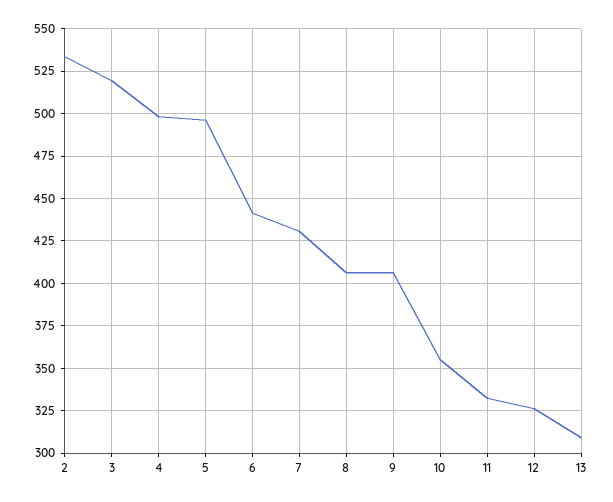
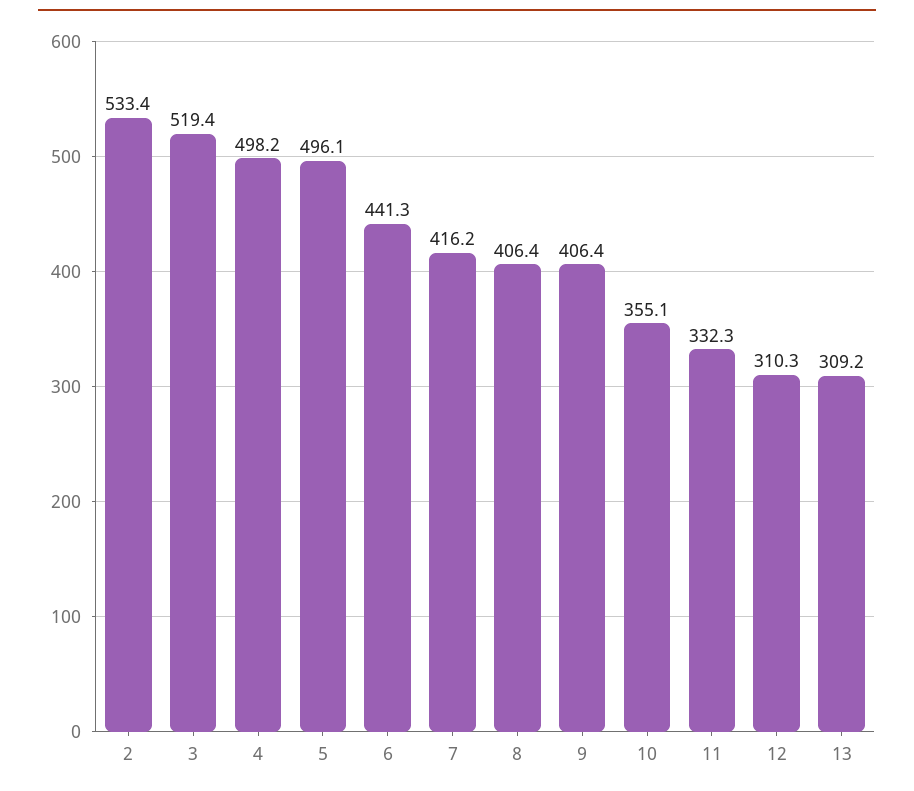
  {
    "2": 533.4,
    "3": 519.4,
    "4": 498.2,
    "5": 496.1,
    "6": 441.3,
-   "7": 430,
+   "7": 416.2,
    "8": 406.4,
    "9": 406.4,
    "10": 355.1,
    "11": 332.3,
-   "12": 325,
+   "12": 310.3,
    "13": 309.2
  }

